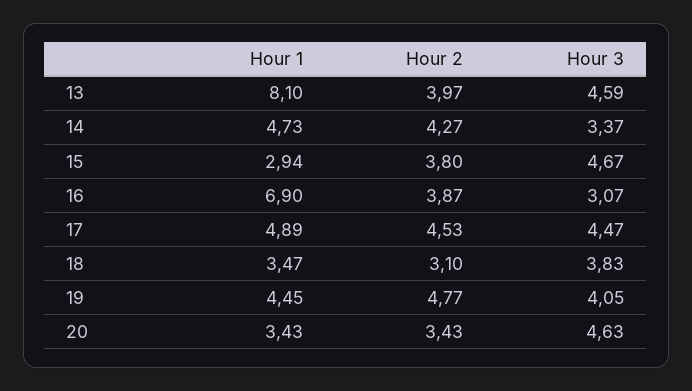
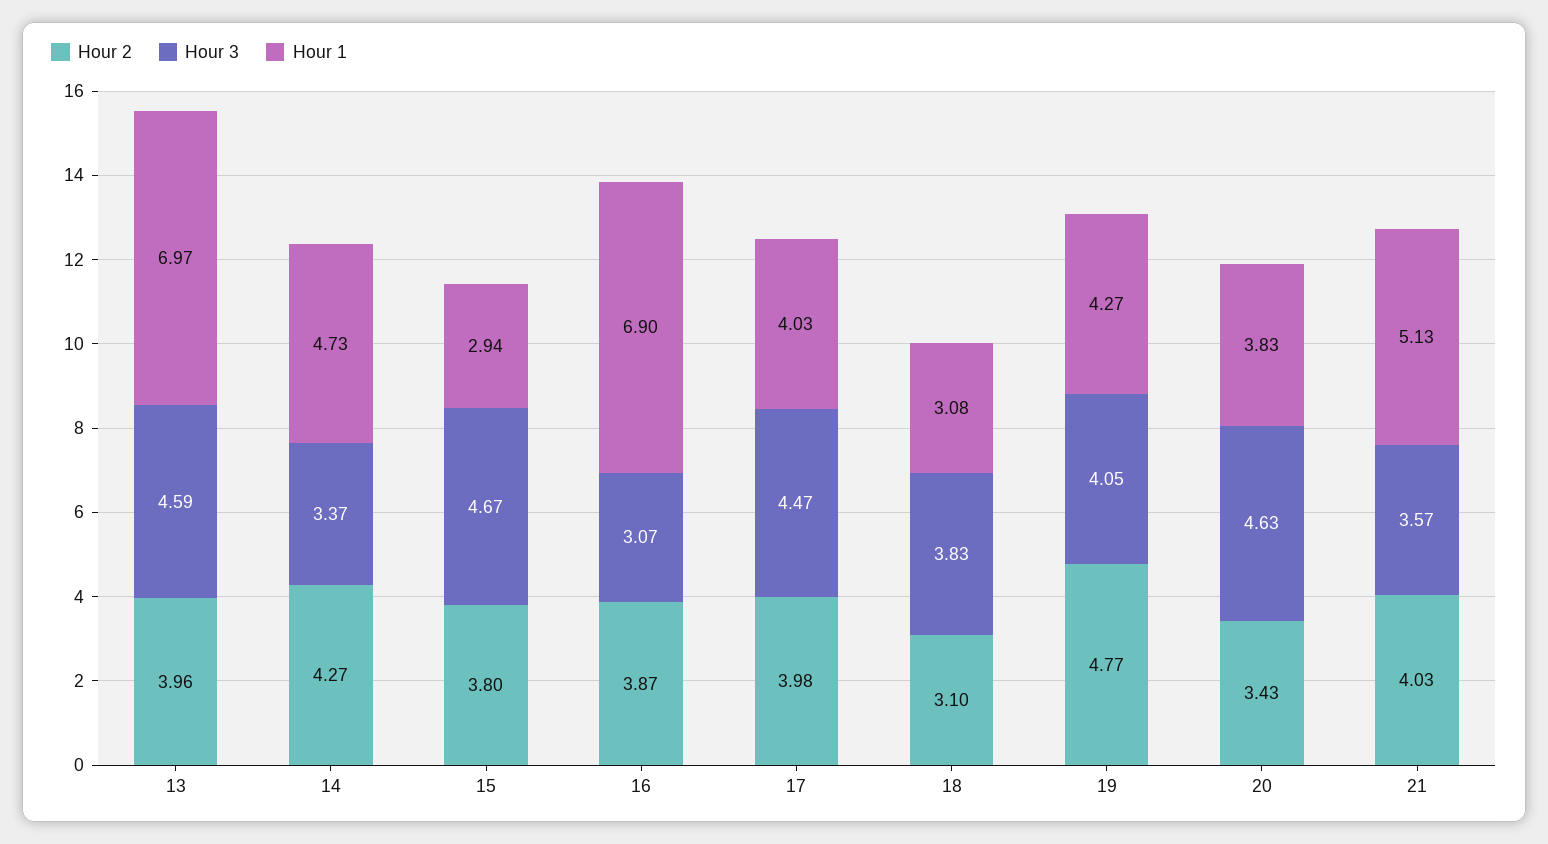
  {
    "Hour 1": {
-     "13": 8.1,
+     "13": 6.97,
      "14": 4.73,
      "15": 2.94,
      "16": 6.9,
-     "17": 4.89,
+     "17": 4.03,
-     "18": 3.47,
+     "18": 3.08,
-     "19": 4.45,
+     "19": 4.27,
-     "20": 3.43
+     "20": 3.83,
+     "21": 5.13
    },
    "Hour 2": {
-     "13": 3.97,
+     "13": 3.96,
      "14": 4.27,
      "15": 3.8,
      "16": 3.87,
-     "17": 4.53,
+     "17": 3.98,
      "18": 3.1,
      "19": 4.77,
-     "20": 3.43
+     "20": 3.43,
+     "21": 4.03
    },
    "Hour 3": {
      "13": 4.59,
      "14": 3.37,
      "15": 4.67,
      "16": 3.07,
      "17": 4.47,
      "18": 3.83,
      "19": 4.05,
-     "20": 4.63
+     "20": 4.63,
+     "21": 3.57
    }
  }

